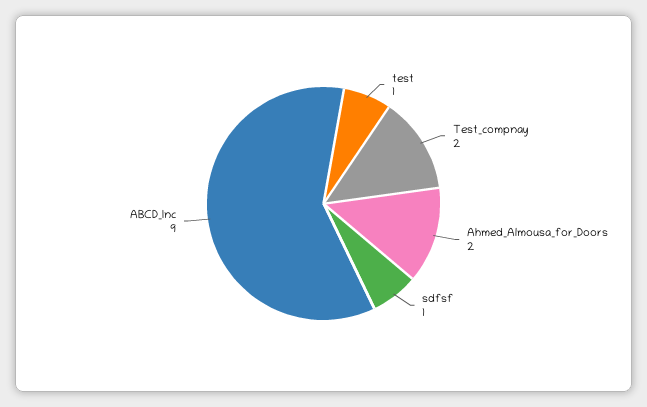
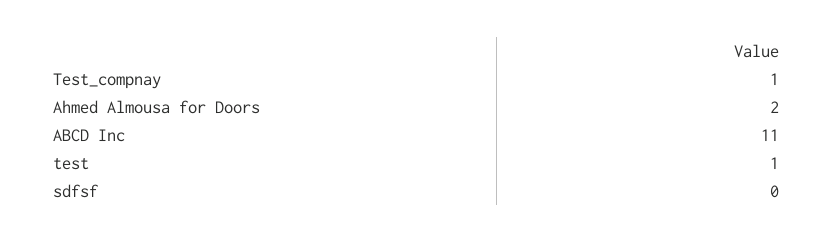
  {
    "test": 1,
-   "Test_compnay": 2,
+   "Test_compnay": 1,
    "Ahmed_Almousa_for_Doors": 2,
-   "sdfsf": 1,
+   "sdfsf": 0,
-   "ABCD_Inc": 9
+   "ABCD_Inc": 11
  }

